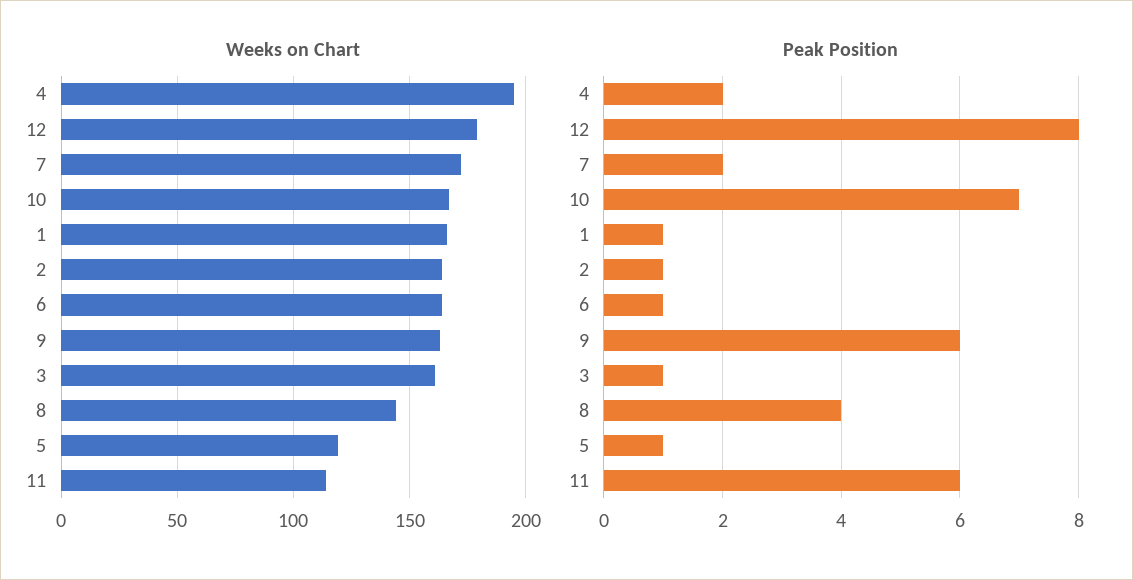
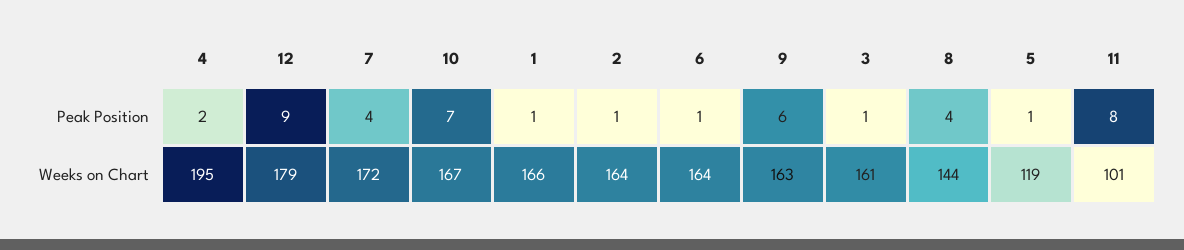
  {
    "Weeks on Chart": {
      "4": 195,
      "12": 179,
      "7": 172,
      "10": 167,
      "1": 166,
      "2": 164,
      "6": 164,
      "9": 163,
      "3": 161,
      "8": 144,
      "5": 119,
-     "11": 115
+     "11": 101
    },
    "Peak Position": {
      "4": 2,
-     "12": 8,
+     "12": 9,
-     "7": 2,
+     "7": 4,
      "10": 7,
      "1": 1,
      "2": 1,
      "6": 1,
      "9": 6,
      "3": 1,
      "8": 4,
      "5": 1,
-     "11": 6
+     "11": 8
    }
  }

